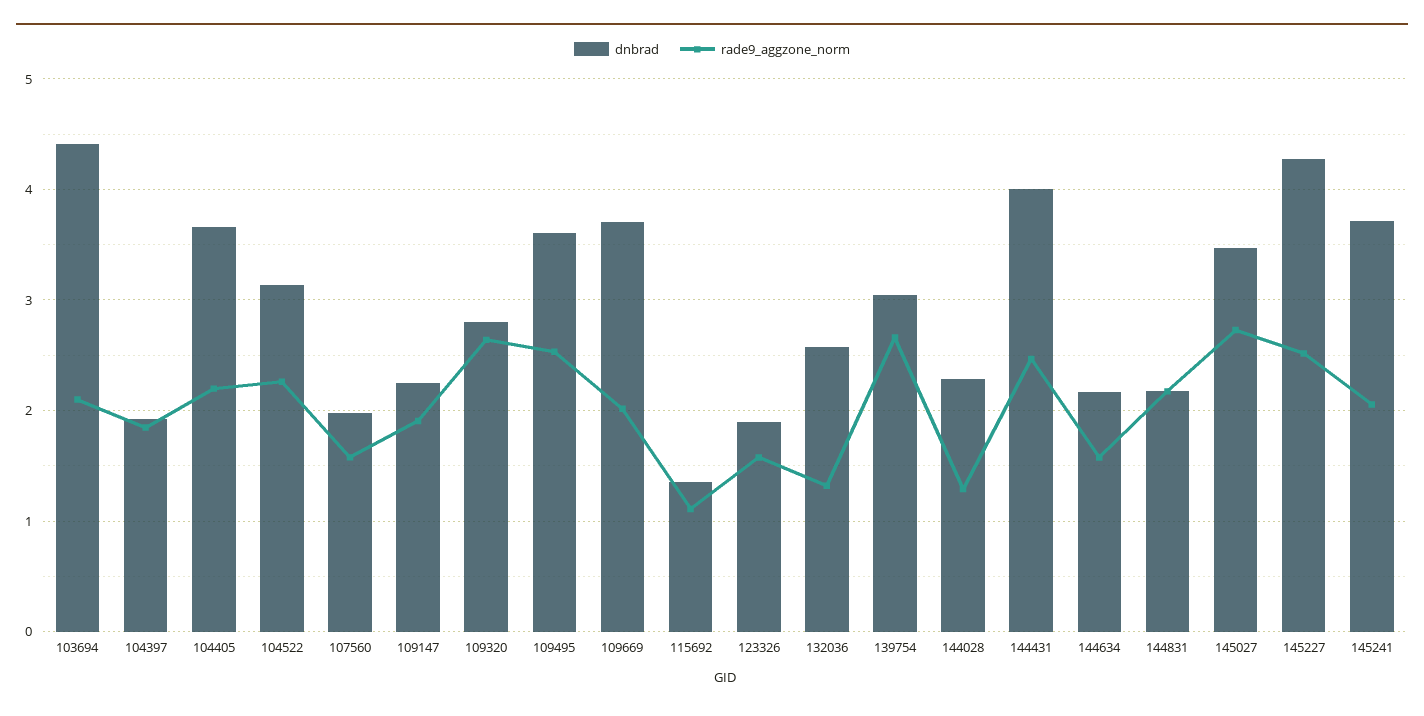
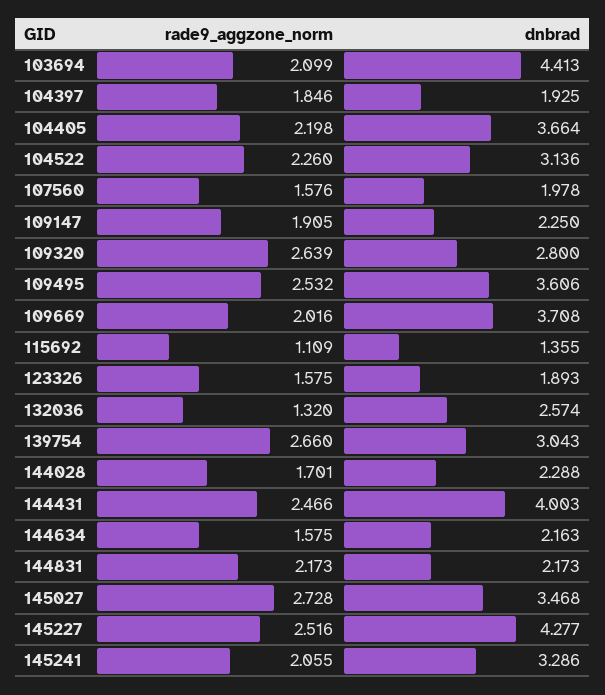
  {
    "dnbrad": {
      "103694": 4.413,
      "104397": 1.925,
      "104405": 3.664,
      "104522": 3.136,
      "107560": 1.978,
      "109147": 2.25,
      "109320": 2.8,
      "109495": 3.606,
      "109669": 3.708,
      "115692": 1.355,
      "123326": 1.893,
      "132036": 2.574,
      "139754": 3.043,
      "144028": 2.288,
      "144431": 4.003,
      "144634": 2.163,
      "144831": 2.173,
      "145027": 3.468,
      "145227": 4.277,
-     "145241": 3.7
+     "145241": 3.286
    },
    "rade9_aggzone_norm": {
      "103694": 2.099,
      "104397": 1.846,
      "104405": 2.198,
      "104522": 2.26,
      "107560": 1.576,
      "109147": 1.905,
      "109320": 2.639,
      "109495": 2.532,
      "109669": 2.016,
      "115692": 1.109,
      "123326": 1.575,
      "132036": 1.32,
      "139754": 2.66,
-     "144028": 1.3,
+     "144028": 1.701,
      "144431": 2.466,
      "144634": 1.575,
      "144831": 2.173,
      "145027": 2.728,
      "145227": 2.516,
      "145241": 2.055
    }
  }

